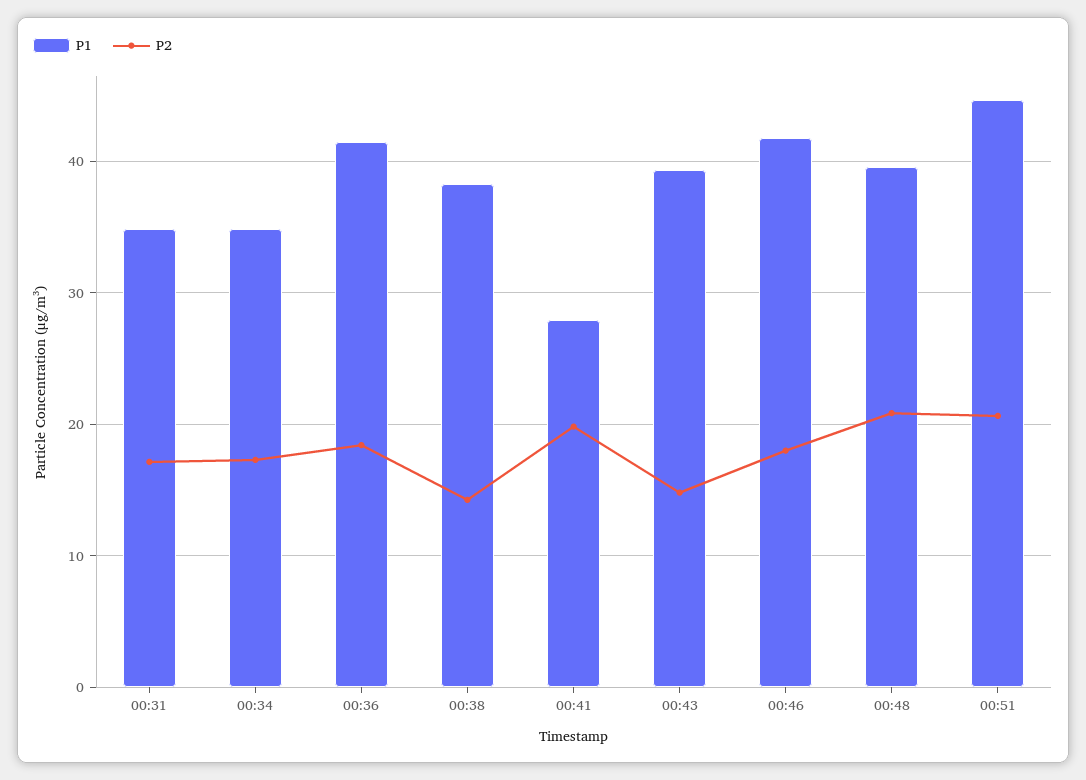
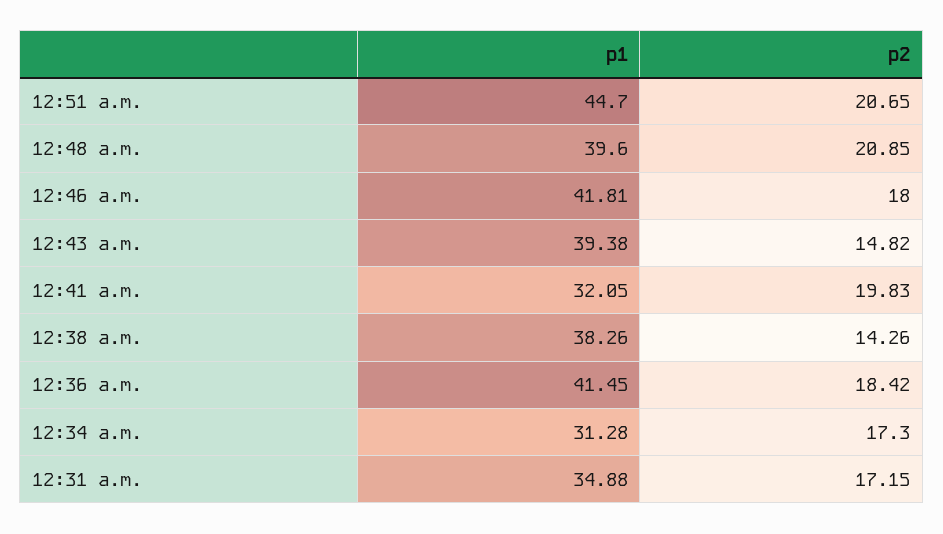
  {
    "P1": {
      "00:31": 34.88,
-     "00:34": 35,
+     "00:34": 31.28,
      "00:36": 41.45,
      "00:38": 38.26,
-     "00:41": 28,
+     "00:41": 32.05,
      "00:43": 39.38,
      "00:46": 41.81,
      "00:48": 39.6,
      "00:51": 44.7
    },
    "P2": {
      "00:31": 17.15,
      "00:34": 17.3,
      "00:36": 18.42,
      "00:38": 14.26,
      "00:41": 19.83,
      "00:43": 14.82,
      "00:46": 18,
      "00:48": 20.85,
      "00:51": 20.65
    }
  }

